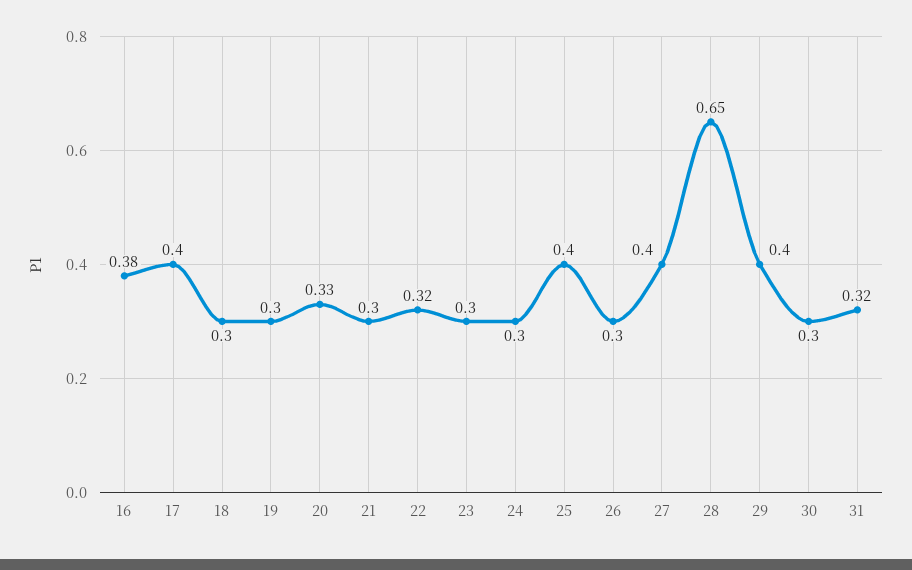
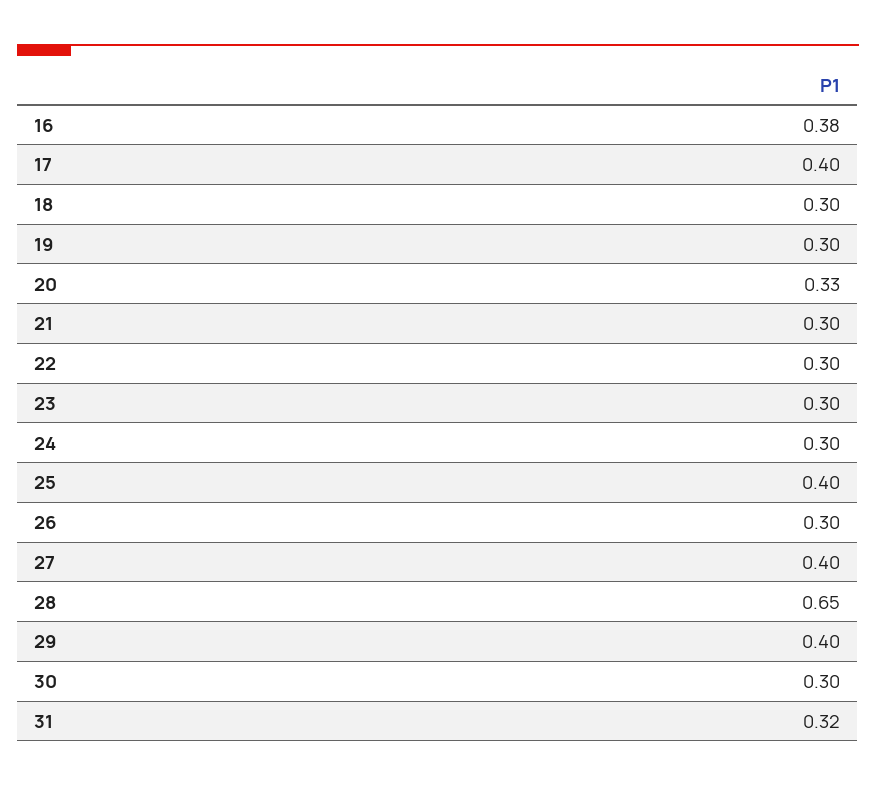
  {
    "16": 0.38,
    "17": 0.4,
    "18": 0.3,
    "19": 0.3,
    "20": 0.33,
    "21": 0.3,
-   "22": 0.32,
+   "22": 0.3,
    "23": 0.3,
    "24": 0.3,
    "25": 0.4,
    "26": 0.3,
    "27": 0.4,
    "28": 0.65,
    "29": 0.4,
    "30": 0.3,
    "31": 0.32
  }

